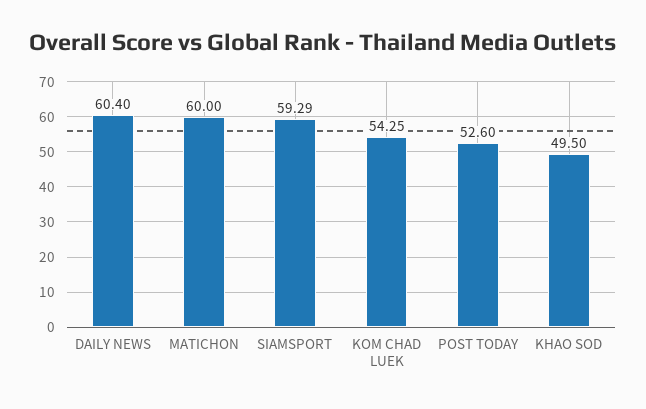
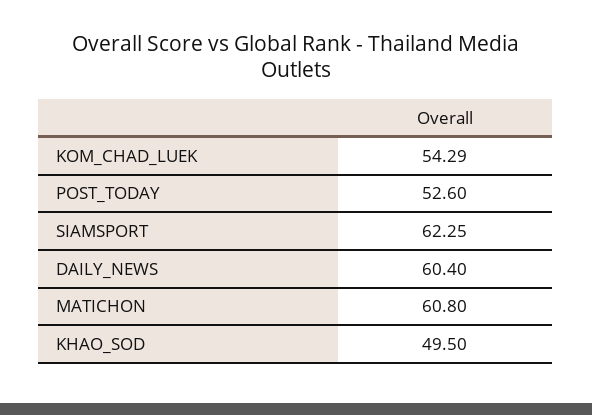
  {
    "DAILY NEWS": 60.4,
-   "MATICHON": 60,
+   "MATICHON": 60.8,
-   "SIAMSPORT": 59.29,
+   "SIAMSPORT": 62.25,
-   "KOM CHAD LUEK": 54.25,
+   "KOM CHAD LUEK": 54.29,
    "POST TODAY": 52.6,
    "KHAO SOD": 49.5
  }

